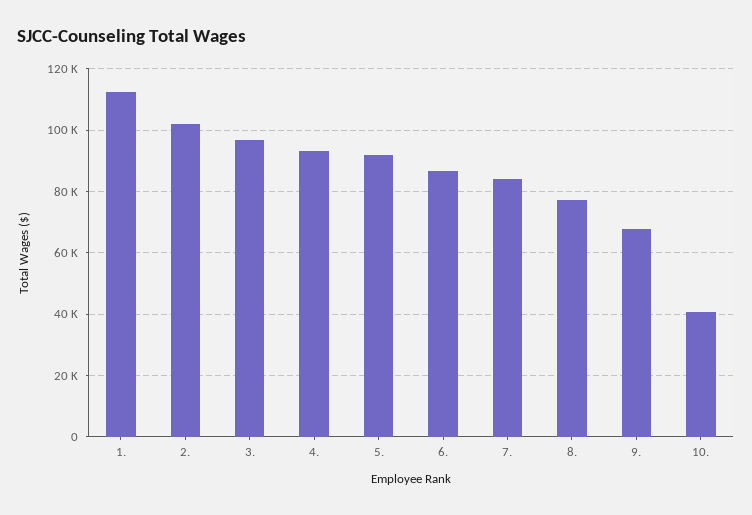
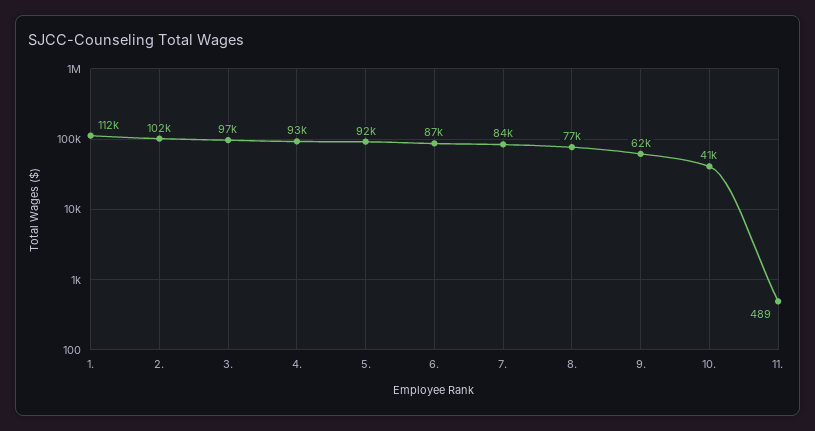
  {
    "1.": 112000,
    "2.": 102000,
    "3.": 97000,
    "4.": 93000,
    "5.": 92000,
    "6.": 87000,
    "7.": 84000,
    "8.": 77000,
-   "9.": 68000,
+   "9.": 62000,
-   "10.": 41000
+   "10.": 41000,
+   "11.": 489
  }

